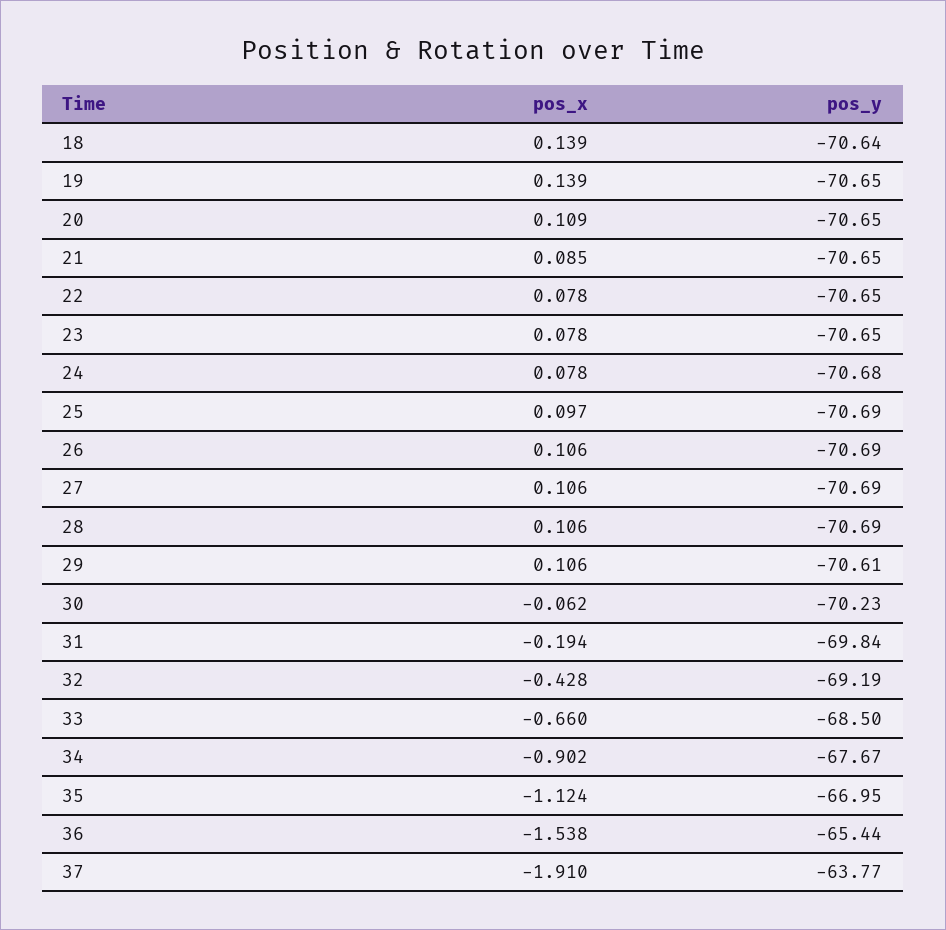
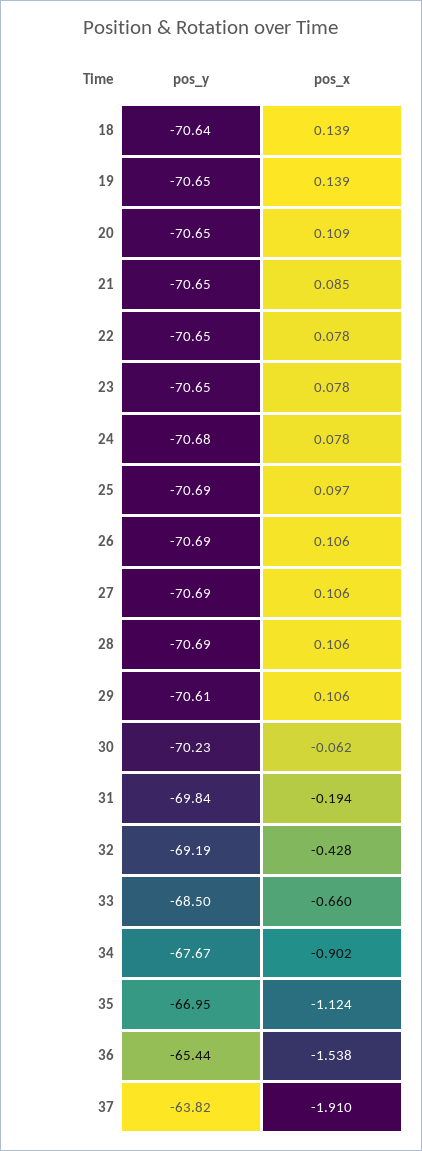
  {
    "pos_x": {
      "18": 0.139,
      "19": 0.139,
      "20": 0.109,
      "21": 0.085,
      "22": 0.078,
      "23": 0.078,
      "24": 0.078,
      "25": 0.097,
      "26": 0.106,
      "27": 0.106,
      "28": 0.106,
      "29": 0.106,
      "30": -0.062,
      "31": -0.194,
      "32": -0.428,
      "33": -0.66,
      "34": -0.902,
      "35": -1.124,
      "36": -1.538,
      "37": -1.91
    },
    "pos_y": {
      "18": -70.64,
      "19": -70.65,
      "20": -70.65,
      "21": -70.65,
      "22": -70.65,
      "23": -70.65,
      "24": -70.68,
      "25": -70.69,
      "26": -70.69,
      "27": -70.69,
      "28": -70.69,
      "29": -70.61,
      "30": -70.23,
      "31": -69.84,
      "32": -69.19,
      "33": -68.5,
      "34": -67.67,
      "35": -66.95,
      "36": -65.44,
-     "37": -63.77
+     "37": -63.82
    }
  }

